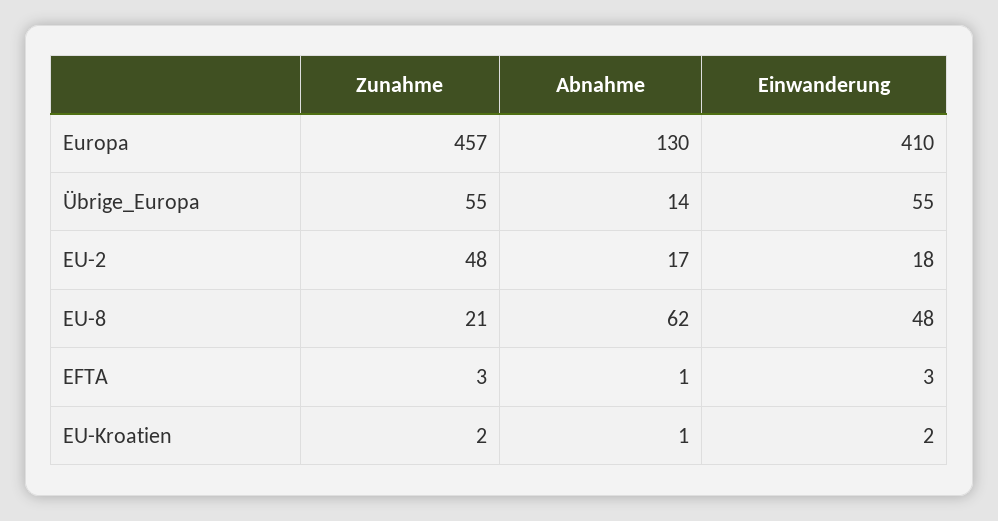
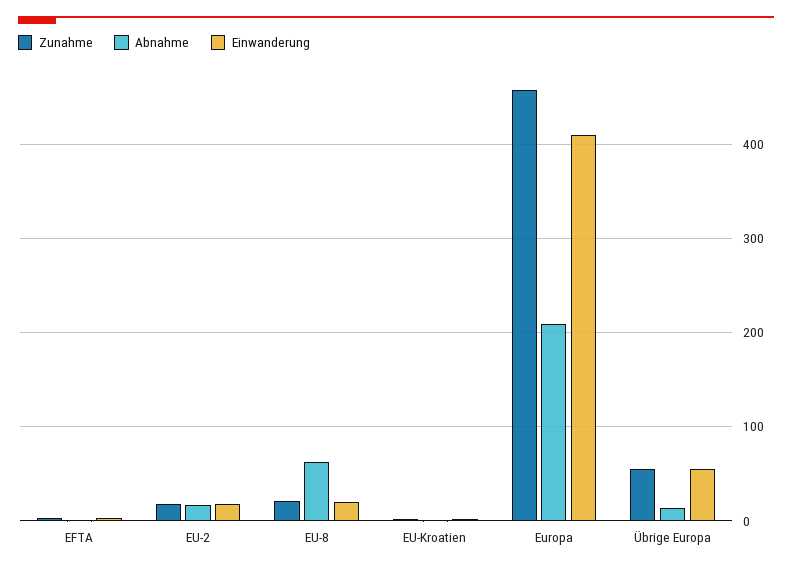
  {
    "Zunahme": {
      "Europa": 457,
      "Übrige_Europa": 55,
-     "EU-2": 48,
+     "EU-2": 20,
      "EU-8": 21,
      "EFTA": 3,
      "EU-Kroatien": 2
    },
    "Abnahme": {
-     "Europa": 130,
+     "Europa": 210,
      "Übrige_Europa": 14,
      "EU-2": 17,
      "EU-8": 62,
      "EFTA": 1,
      "EU-Kroatien": 1
    },
    "Einwanderung": {
      "Europa": 410,
      "Übrige_Europa": 55,
      "EU-2": 18,
-     "EU-8": 48,
+     "EU-8": 20,
      "EFTA": 3,
      "EU-Kroatien": 2
    }
  }

